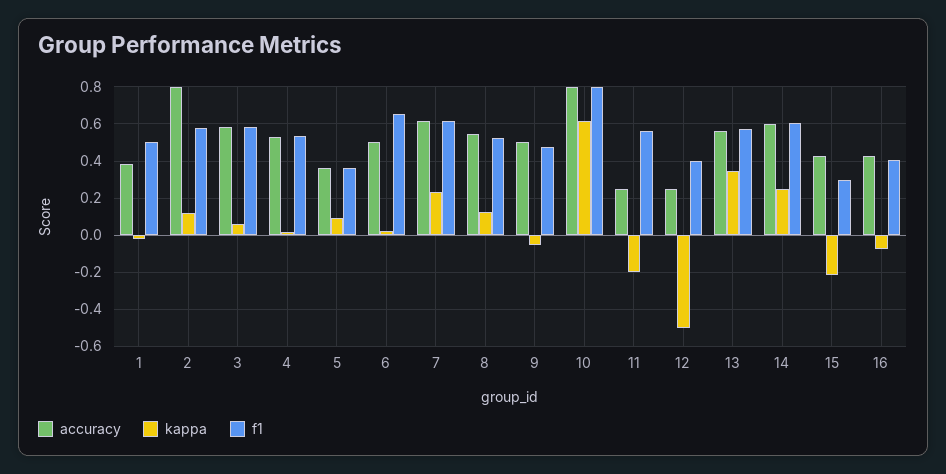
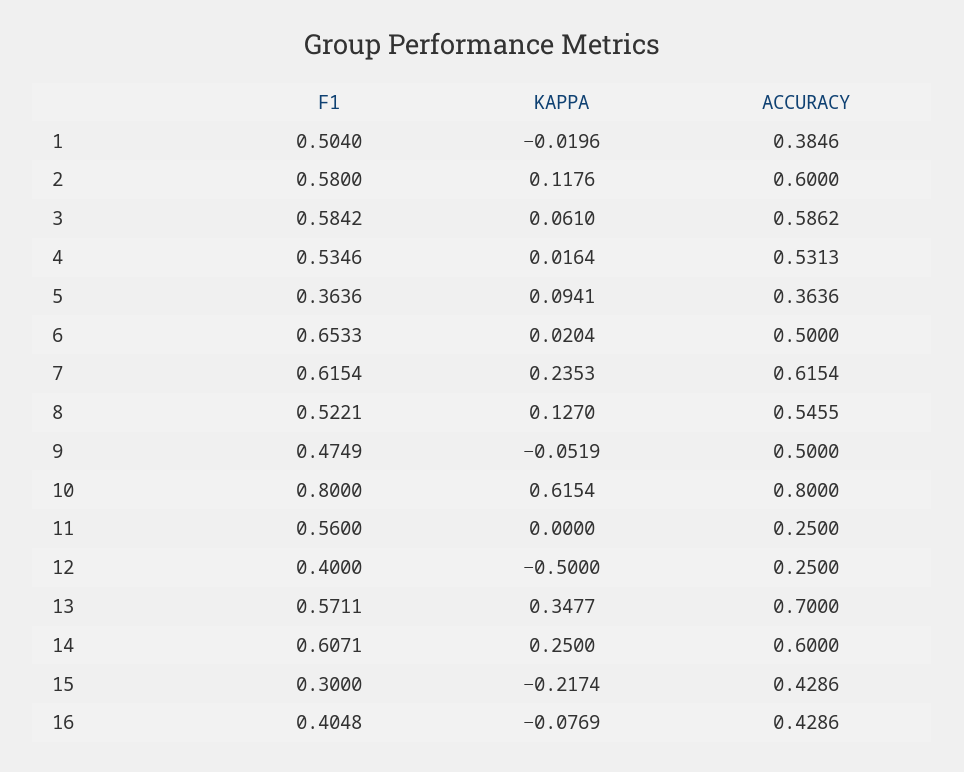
  {
    "accuracy": {
      "1": 0.3846,
-     "2": 0.8,
+     "2": 0.6,
      "3": 0.5862,
      "4": 0.5313,
      "5": 0.3636,
      "6": 0.5,
      "7": 0.6154,
      "8": 0.5455,
      "9": 0.5,
      "10": 0.8,
      "11": 0.25,
      "12": 0.25,
-     "13": 0.55,
+     "13": 0.7,
      "14": 0.6,
      "15": 0.4286,
      "16": 0.4286
    },
    "kappa": {
      "1": -0.0196,
      "2": 0.1176,
      "3": 0.061,
      "4": 0.0164,
      "5": 0.0941,
      "6": 0.0204,
      "7": 0.2353,
      "8": 0.127,
      "9": -0.0519,
      "10": 0.6154,
-     "11": -0.2,
+     "11": 0,
      "12": -0.5,
      "13": 0.3477,
      "14": 0.25,
      "15": -0.2174,
      "16": -0.0769
    },
    "f1": {
      "1": 0.504,
      "2": 0.58,
      "3": 0.5842,
      "4": 0.5346,
      "5": 0.3636,
      "6": 0.6533,
      "7": 0.6154,
      "8": 0.5221,
      "9": 0.4749,
      "10": 0.8,
      "11": 0.56,
      "12": 0.4,
      "13": 0.5711,
      "14": 0.6071,
      "15": 0.3,
      "16": 0.4048
    }
  }

